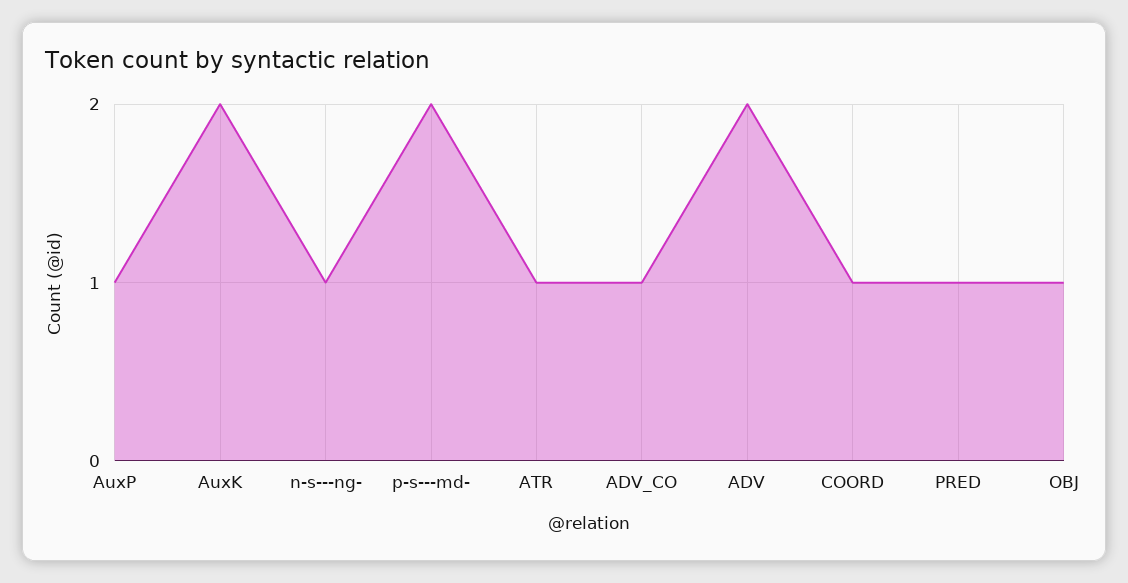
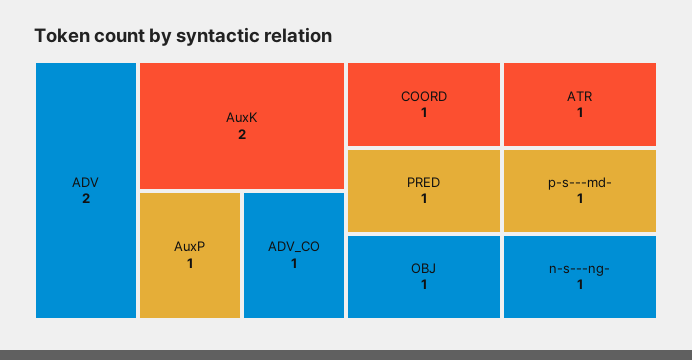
  {
    "AuxP": 1,
    "AuxK": 2,
    "n-s---ng-": 1,
-   "p-s---md-": 2,
+   "p-s---md-": 1,
    "ATR": 1,
    "ADV_CO": 1,
    "ADV": 2,
    "COORD": 1,
    "PRED": 1,
    "OBJ": 1
  }

